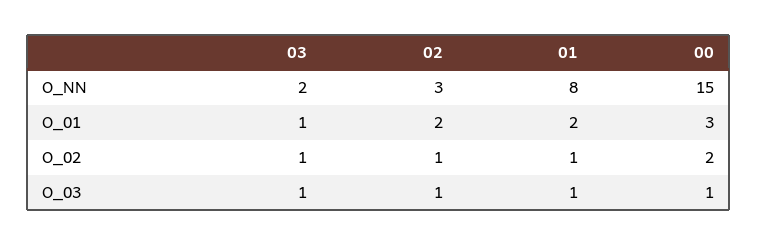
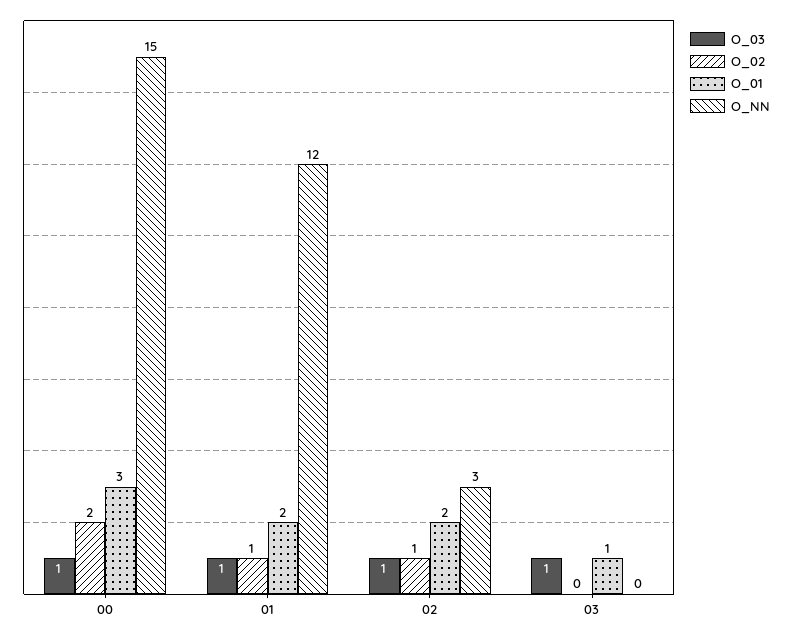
  {
    "O_NN": {
-     "03": 2,
+     "03": 0,
      "02": 3,
-     "01": 8,
+     "01": 12,
      "00": 15
    },
    "O_01": {
      "03": 1,
      "02": 2,
      "01": 2,
      "00": 3
    },
    "O_02": {
-     "03": 1,
+     "03": 0,
      "02": 1,
      "01": 1,
      "00": 2
    },
    "O_03": {
      "03": 1,
      "02": 1,
      "01": 1,
      "00": 1
    }
  }

